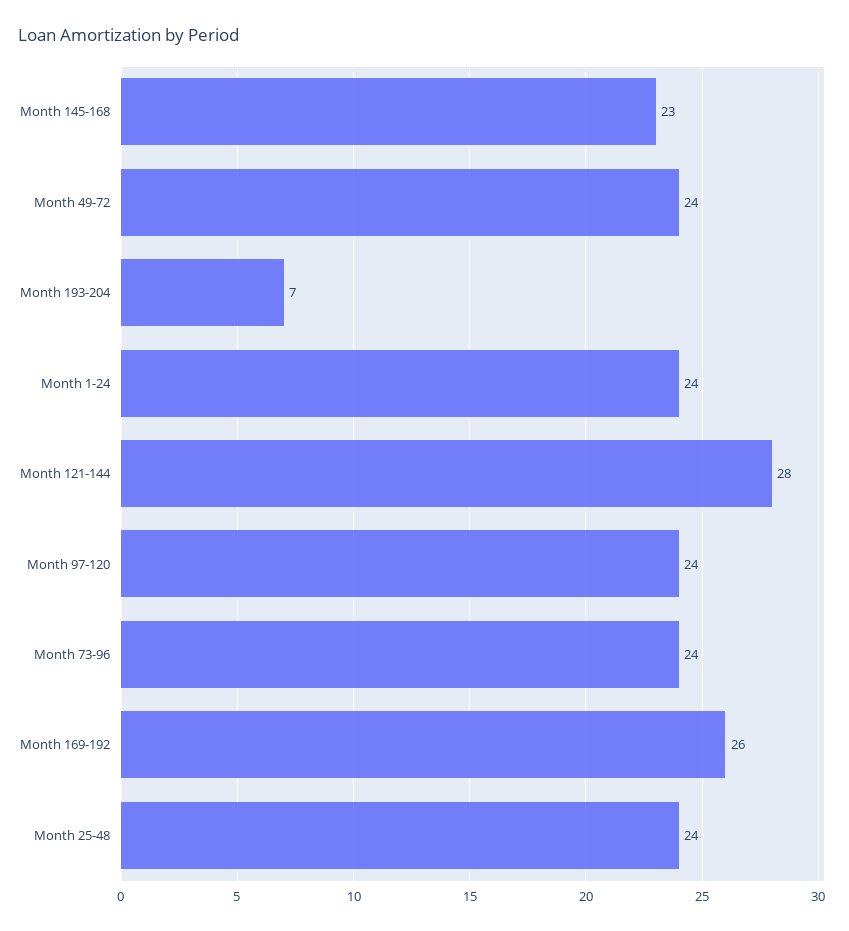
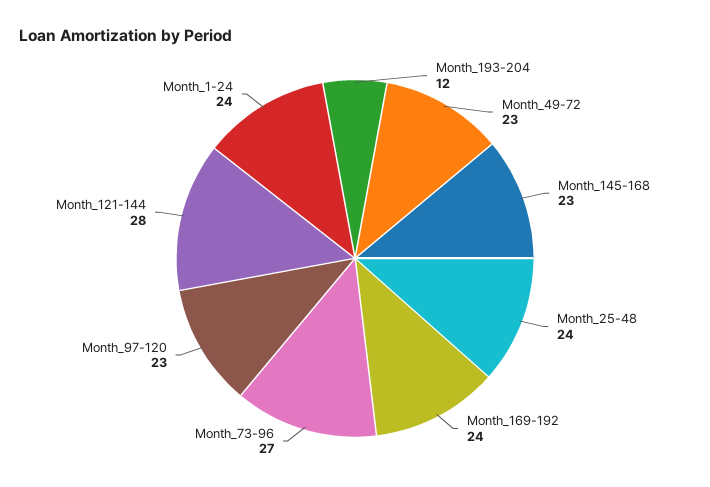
  {
    "Month 145-168": 23,
-   "Month 49-72": 24,
+   "Month 49-72": 23,
-   "Month 193-204": 7,
+   "Month 193-204": 12,
    "Month 1-24": 24,
    "Month 121-144": 28,
-   "Month 97-120": 24,
+   "Month 97-120": 23,
-   "Month 73-96": 24,
+   "Month 73-96": 27,
-   "Month 169-192": 26,
+   "Month 169-192": 24,
    "Month 25-48": 24
  }

